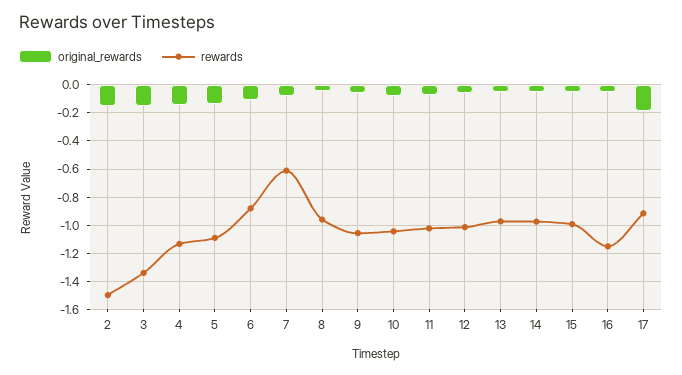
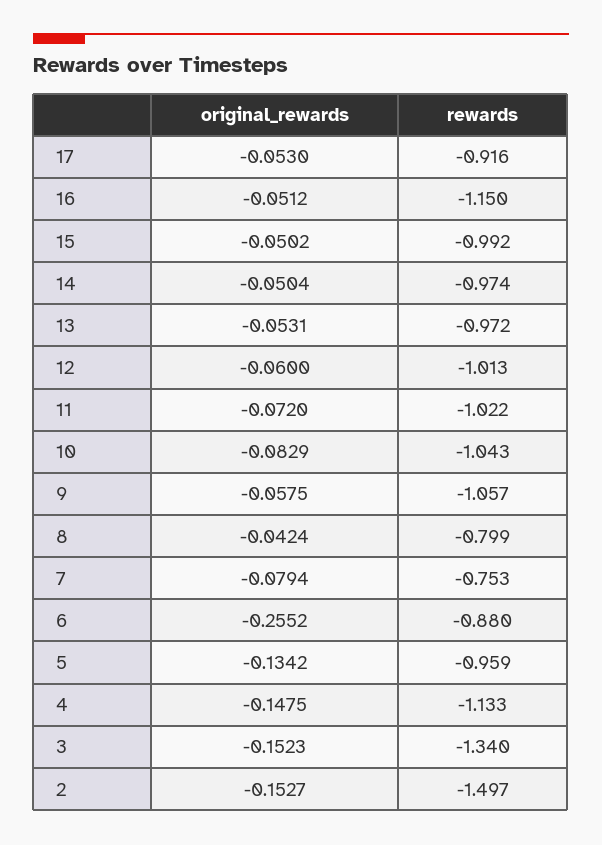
  {
    "original_rewards": {
      "2": -0.1527,
      "3": -0.1523,
      "4": -0.1475,
      "5": -0.1342,
-     "6": -0.1,
+     "6": -0.2552,
      "7": -0.0794,
      "8": -0.0424,
      "9": -0.0575,
      "10": -0.0829,
      "11": -0.072,
      "12": -0.06,
      "13": -0.0531,
      "14": -0.0504,
      "15": -0.0502,
      "16": -0.0512,
-     "17": -0.2
+     "17": -0.053
    },
    "rewards": {
      "2": -1.497,
      "3": -1.34,
      "4": -1.133,
-     "5": -1.1,
+     "5": -0.959,
      "6": -0.88,
-     "7": -0.6,
+     "7": -0.753,
-     "8": -0.95,
+     "8": -0.799,
      "9": -1.057,
      "10": -1.043,
      "11": -1.022,
      "12": -1.013,
      "13": -0.972,
      "14": -0.974,
      "15": -0.992,
      "16": -1.15,
      "17": -0.916
    }
  }

